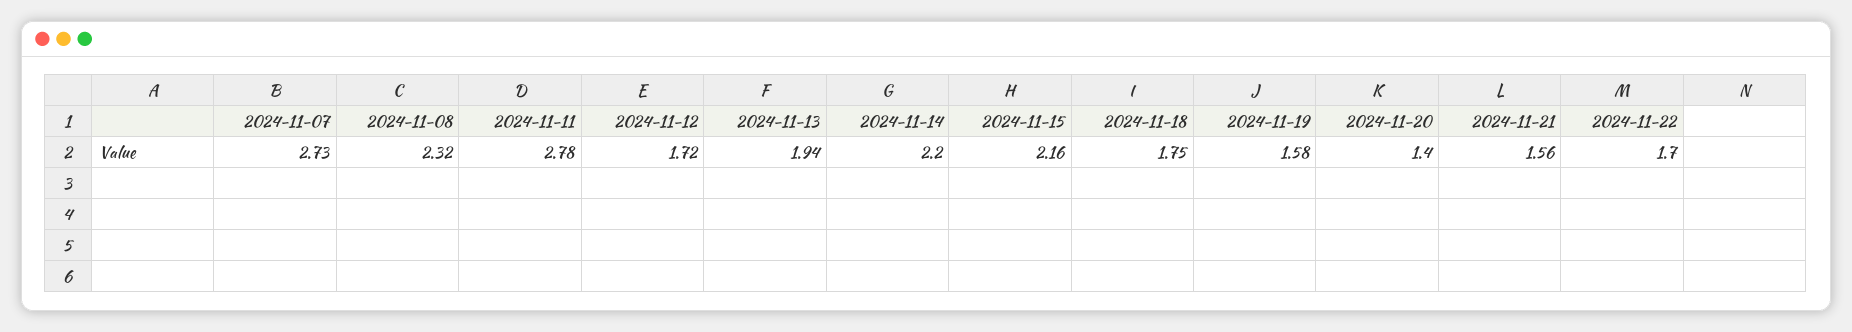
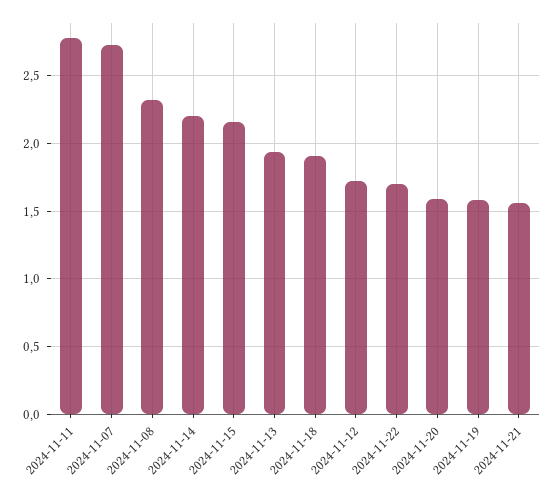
  {
    "2024-11-07": 2.73,
    "2024-11-08": 2.32,
    "2024-11-11": 2.78,
    "2024-11-12": 1.72,
    "2024-11-13": 1.94,
    "2024-11-14": 2.2,
    "2024-11-15": 2.16,
-   "2024-11-18": 1.75,
+   "2024-11-18": 1.9,
    "2024-11-19": 1.58,
-   "2024-11-20": 1.4,
+   "2024-11-20": 1.6,
    "2024-11-21": 1.56,
    "2024-11-22": 1.7
  }

